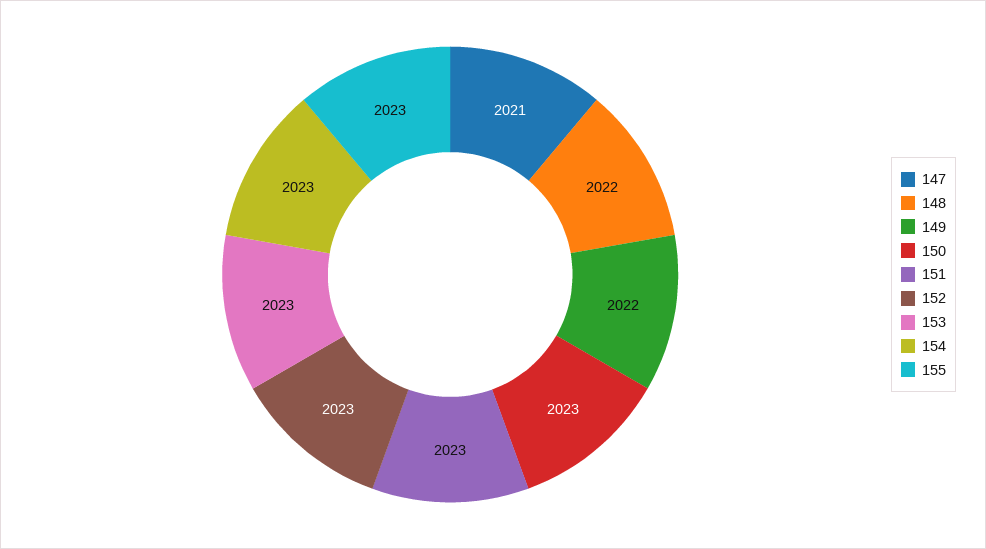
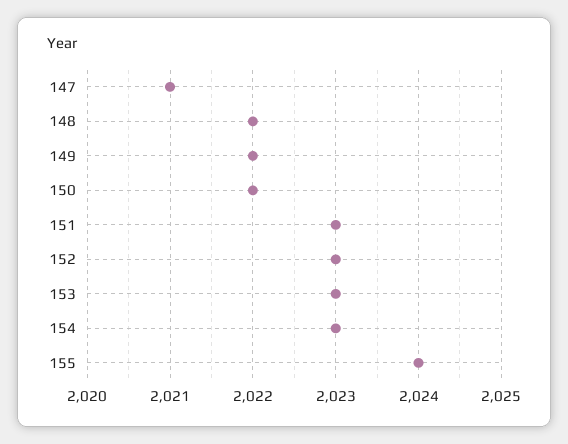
  {
    "147": 2021,
    "148": 2022,
    "149": 2022,
-   "150": 2023,
+   "150": 2022,
    "151": 2023,
    "152": 2023,
    "153": 2023,
    "154": 2023,
-   "155": 2023
+   "155": 2024
  }

